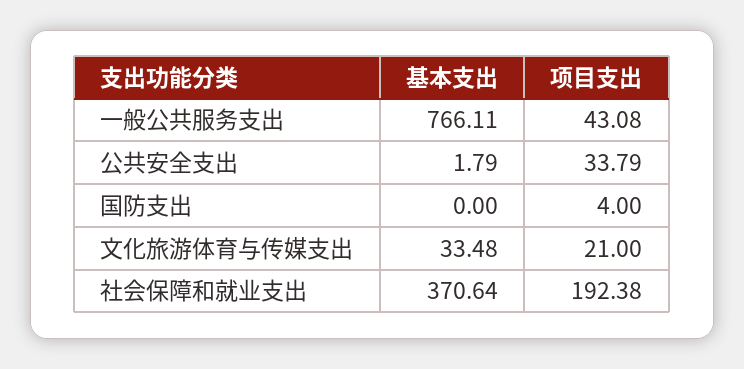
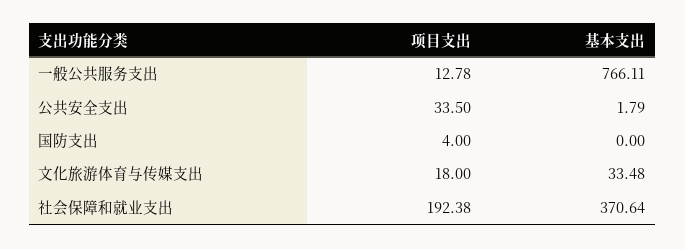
  {
    "基本支出": {
      "一般公共服务支出": 766.11,
      "公共安全支出": 1.79,
      "国防支出": 0,
      "文化旅游体育与传媒支出": 33.48,
      "社会保障和就业支出": 370.64
    },
    "项目支出": {
-     "一般公共服务支出": 43.08,
+     "一般公共服务支出": 12.78,
-     "公共安全支出": 33.79,
+     "公共安全支出": 33.5,
      "国防支出": 4,
-     "文化旅游体育与传媒支出": 21,
+     "文化旅游体育与传媒支出": 18,
      "社会保障和就业支出": 192.38
    }
  }

